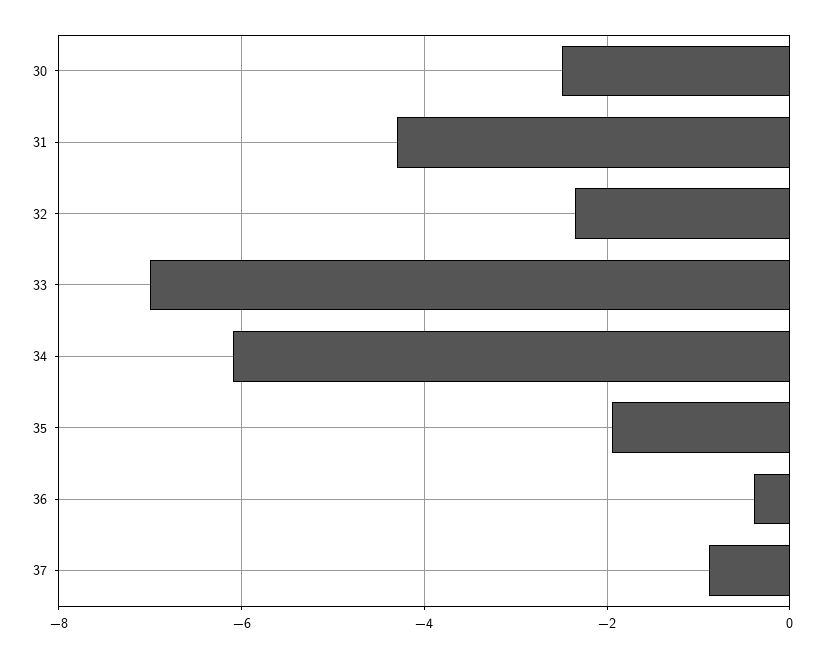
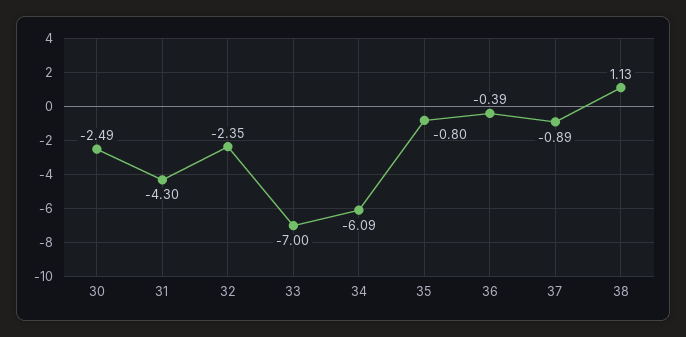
  {
    "30": -2.49,
    "31": -4.3,
    "32": -2.35,
    "33": -7,
    "34": -6.09,
-   "35": -2,
+   "35": -0.8,
    "36": -0.39,
-   "37": -0.89
+   "37": -0.89,
+   "38": 1.13
  }

